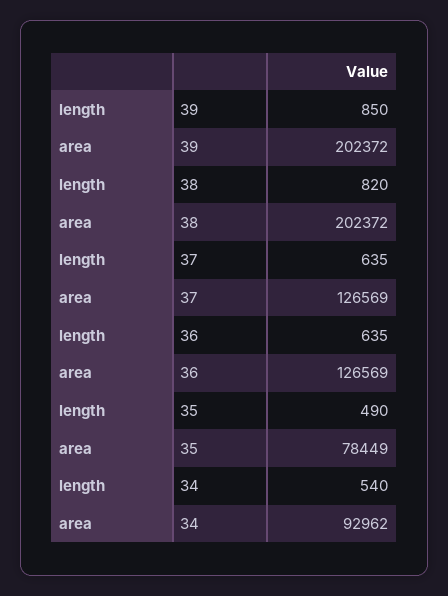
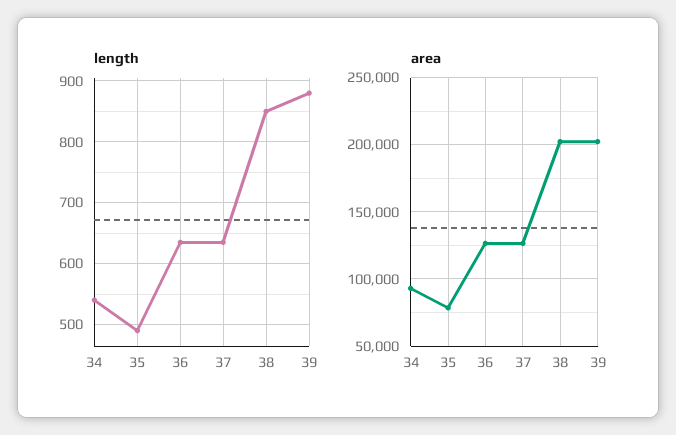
  {
    "length": {
-     "39": 850,
+     "39": 880,
-     "38": 820,
+     "38": 850,
      "37": 635,
      "36": 635,
      "35": 490,
      "34": 540
    },
    "area": {
      "39": 202372,
      "38": 202372,
      "37": 126569,
      "36": 126569,
      "35": 78449,
      "34": 92962
    }
  }

